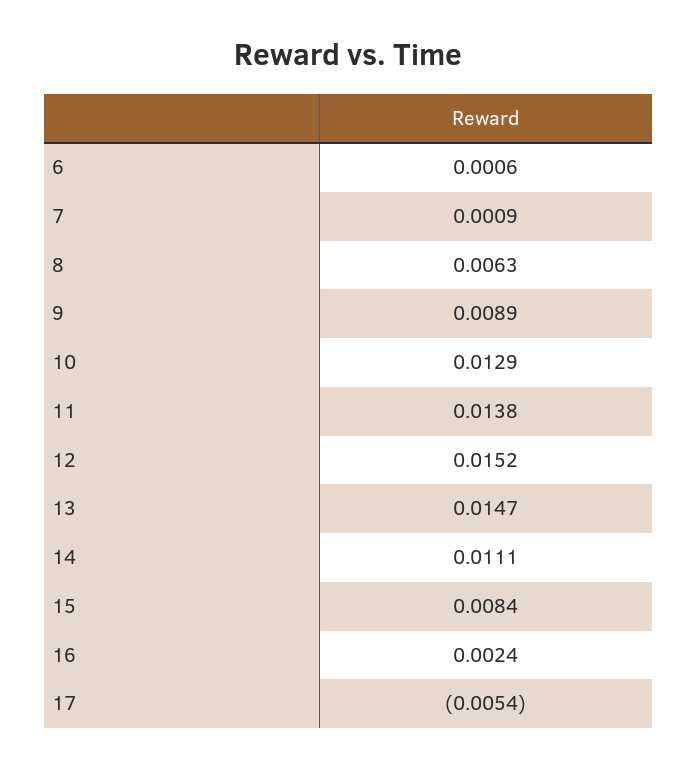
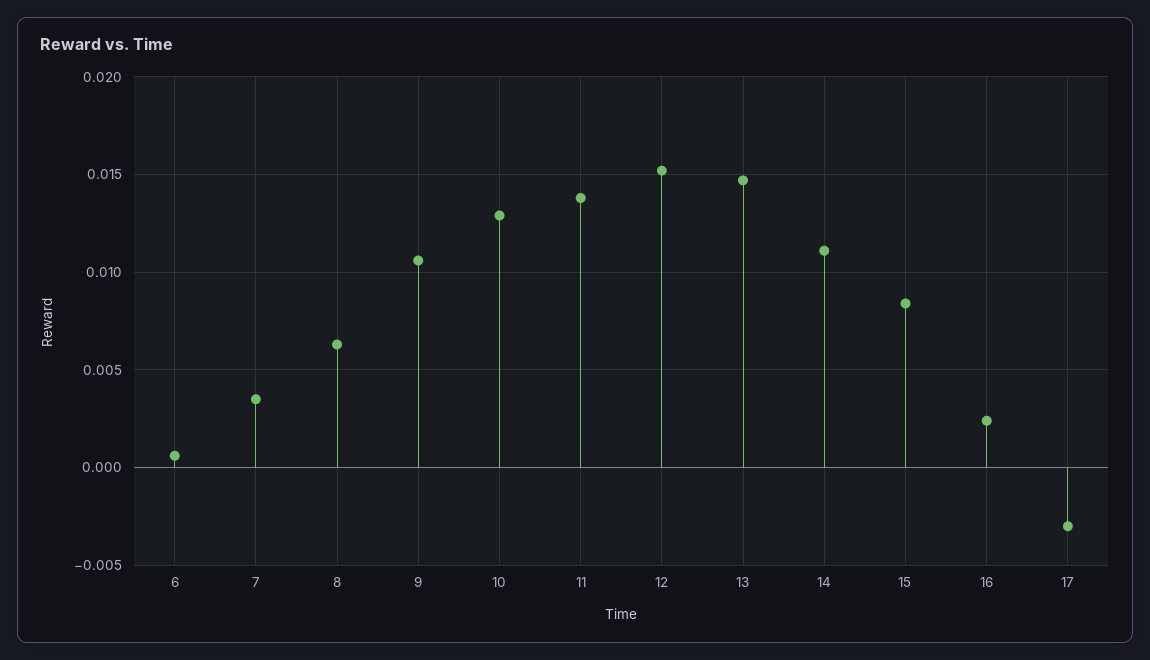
  {
    "6": 0.0006,
-   "7": 0.0009,
+   "7": 0.0035,
    "8": 0.0063,
-   "9": 0.0089,
+   "9": 0.0105,
    "10": 0.0129,
    "11": 0.0138,
    "12": 0.0152,
    "13": 0.0147,
    "14": 0.0111,
    "15": 0.0084,
    "16": 0.0024,
-   "17": -0.0054
+   "17": -0.003
  }

